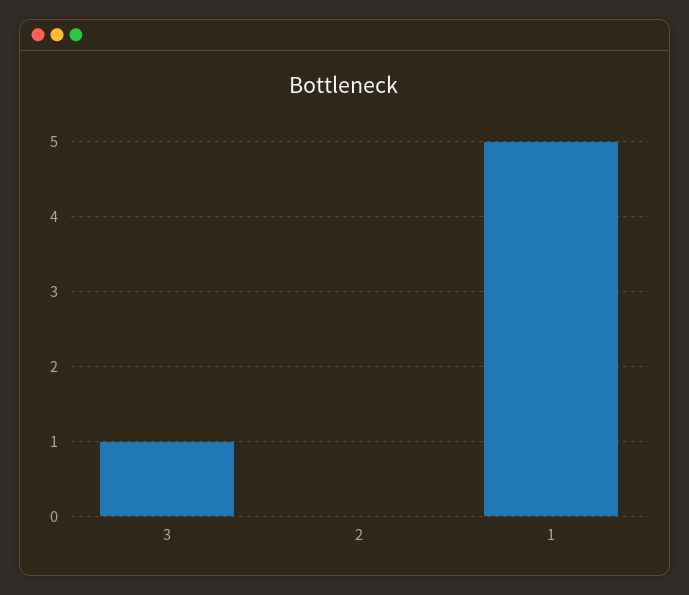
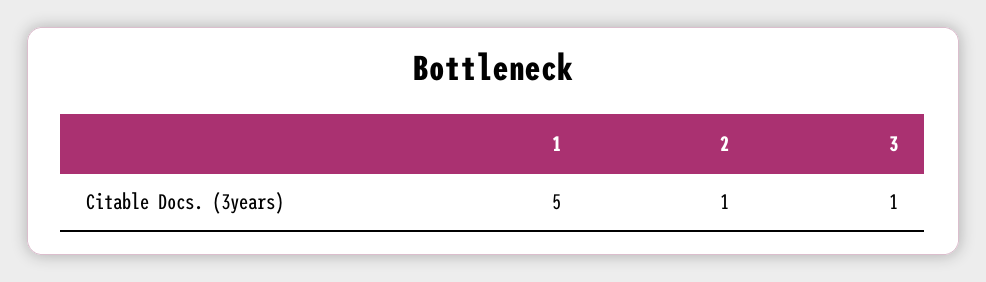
  {
    "3": 1,
-   "2": 0,
+   "2": 1,
    "1": 5
  }

